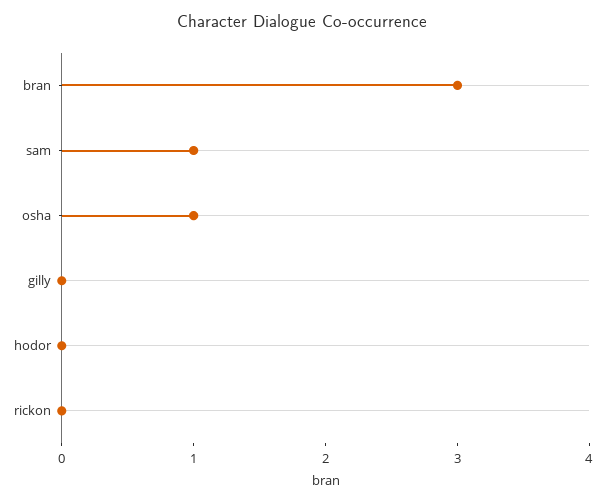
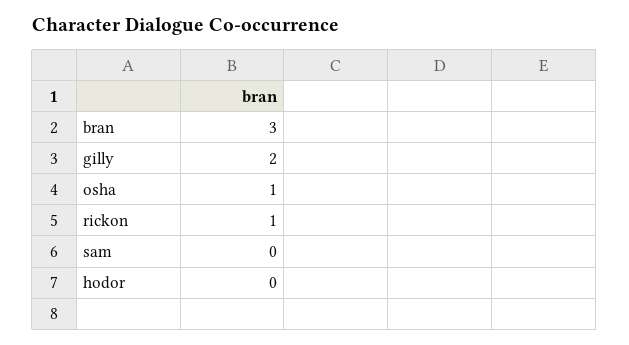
  {
    "bran": 3,
-   "sam": 1,
+   "sam": 0,
    "osha": 1,
-   "gilly": 0,
+   "gilly": 2,
    "hodor": 0,
-   "rickon": 0
+   "rickon": 1
  }

